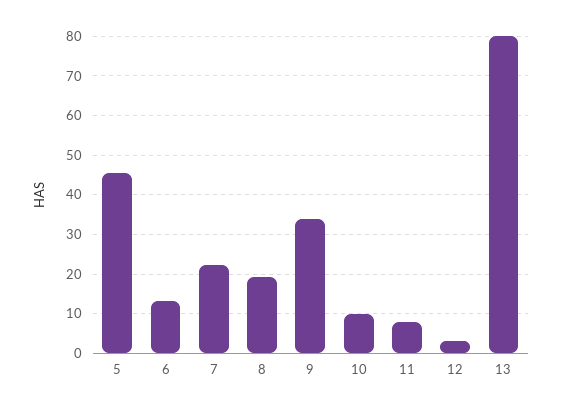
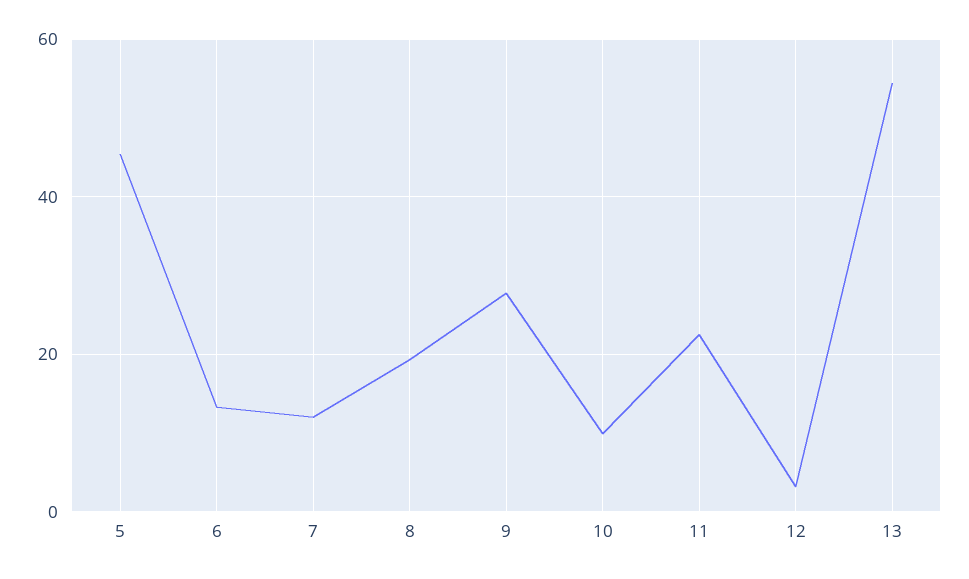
  {
    "5": 46,
    "6": 14,
-   "7": 22,
+   "7": 12,
    "8": 20,
-   "9": 34,
+   "9": 28,
    "10": 10,
-   "11": 8,
+   "11": 22,
    "12": 4,
-   "13": 80
+   "13": 54
  }

